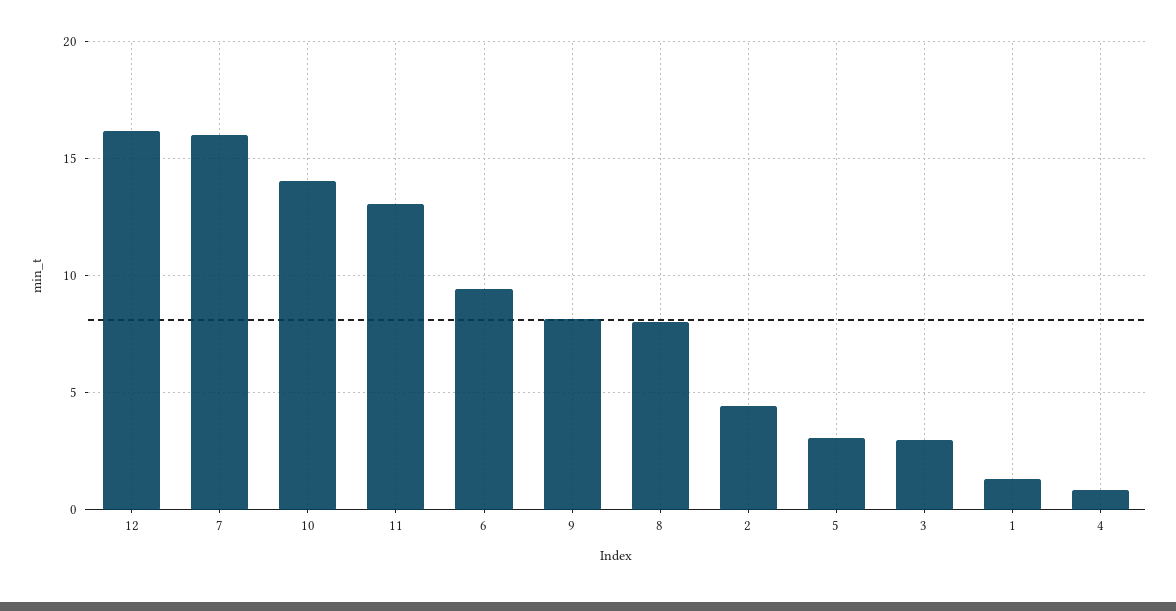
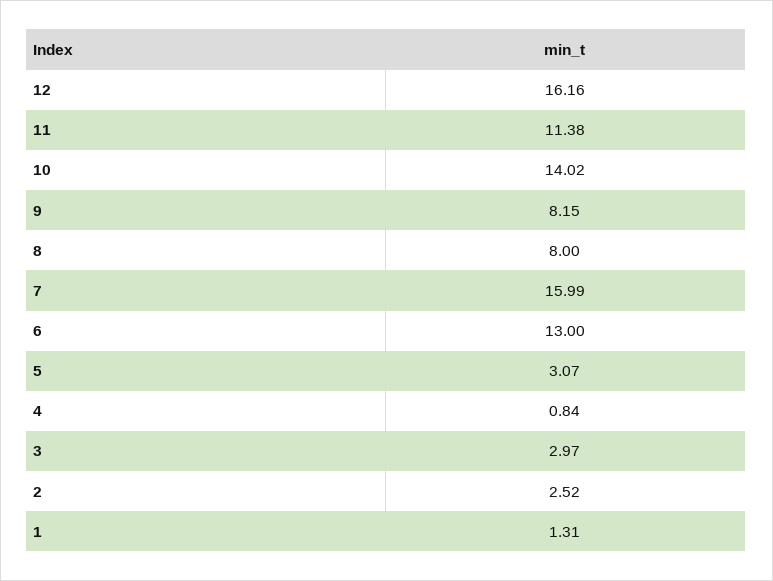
  {
    "12": 16.16,
    "7": 15.99,
    "10": 14.02,
-   "11": 13,
+   "11": 11.38,
-   "6": 9.5,
+   "6": 13,
    "9": 8.15,
    "8": 8,
-   "2": 4.5,
+   "2": 2.52,
    "5": 3.07,
    "3": 2.97,
    "1": 1.31,
    "4": 0.84
  }

